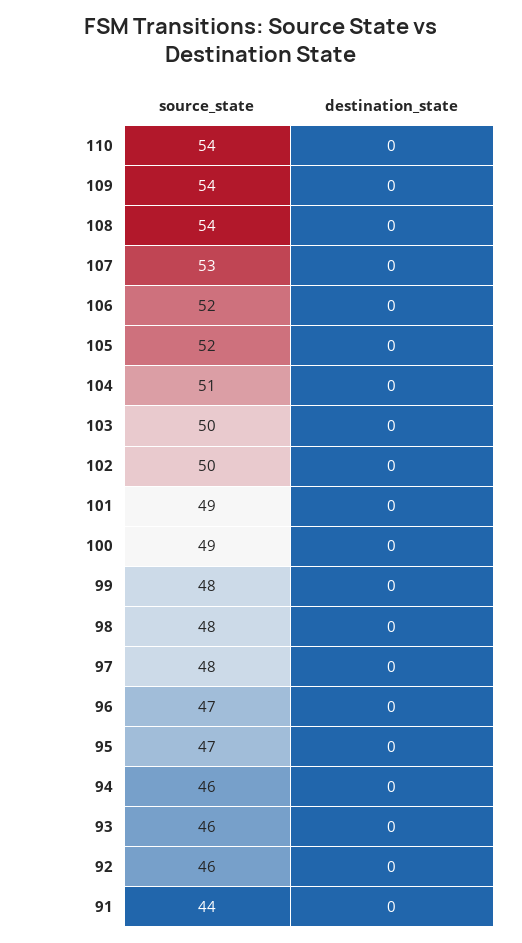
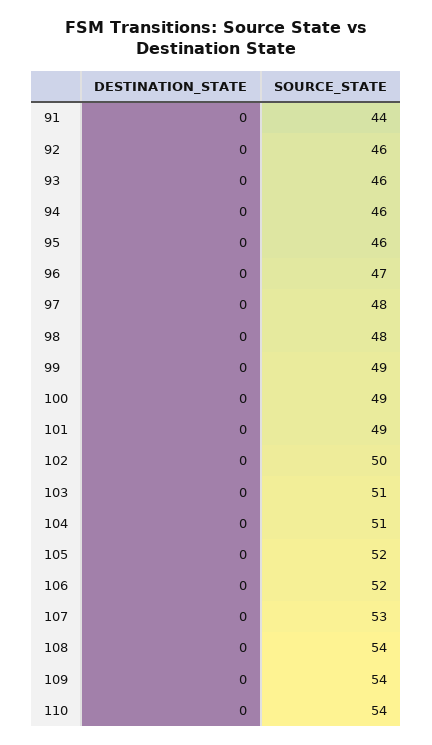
  {
    "source_state": {
      "110": 54,
      "109": 54,
      "108": 54,
      "107": 53,
      "106": 52,
      "105": 52,
      "104": 51,
-     "103": 50,
+     "103": 51,
      "102": 50,
      "101": 49,
      "100": 49,
-     "99": 48,
+     "99": 49,
      "98": 48,
      "97": 48,
      "96": 47,
-     "95": 47,
+     "95": 46,
      "94": 46,
      "93": 46,
      "92": 46,
      "91": 44
    },
    "destination_state": {
      "110": 0,
      "109": 0,
      "108": 0,
      "107": 0,
      "106": 0,
      "105": 0,
      "104": 0,
      "103": 0,
      "102": 0,
      "101": 0,
      "100": 0,
      "99": 0,
      "98": 0,
      "97": 0,
      "96": 0,
      "95": 0,
      "94": 0,
      "93": 0,
      "92": 0,
      "91": 0
    }
  }

